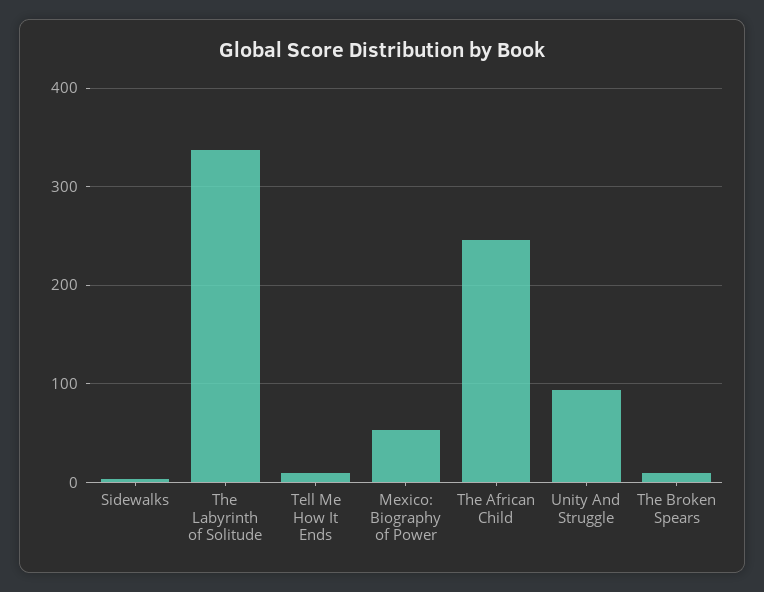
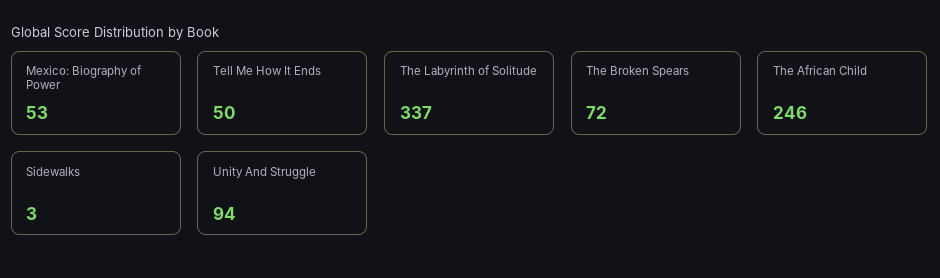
  {
    "Sidewalks": 3,
    "The Labyrinth of Solitude": 337,
-   "Tell Me How It Ends": 10,
+   "Tell Me How It Ends": 50,
    "Mexico: Biography of Power": 53,
    "The African Child": 246,
    "Unity And Struggle": 94,
-   "The Broken Spears": 10
+   "The Broken Spears": 72
  }

